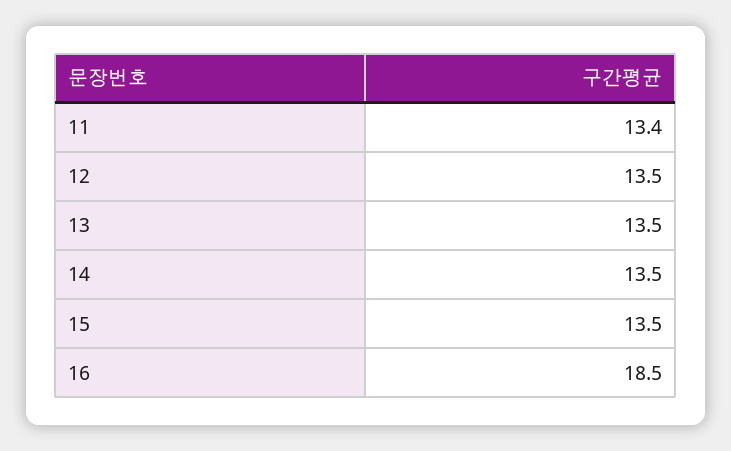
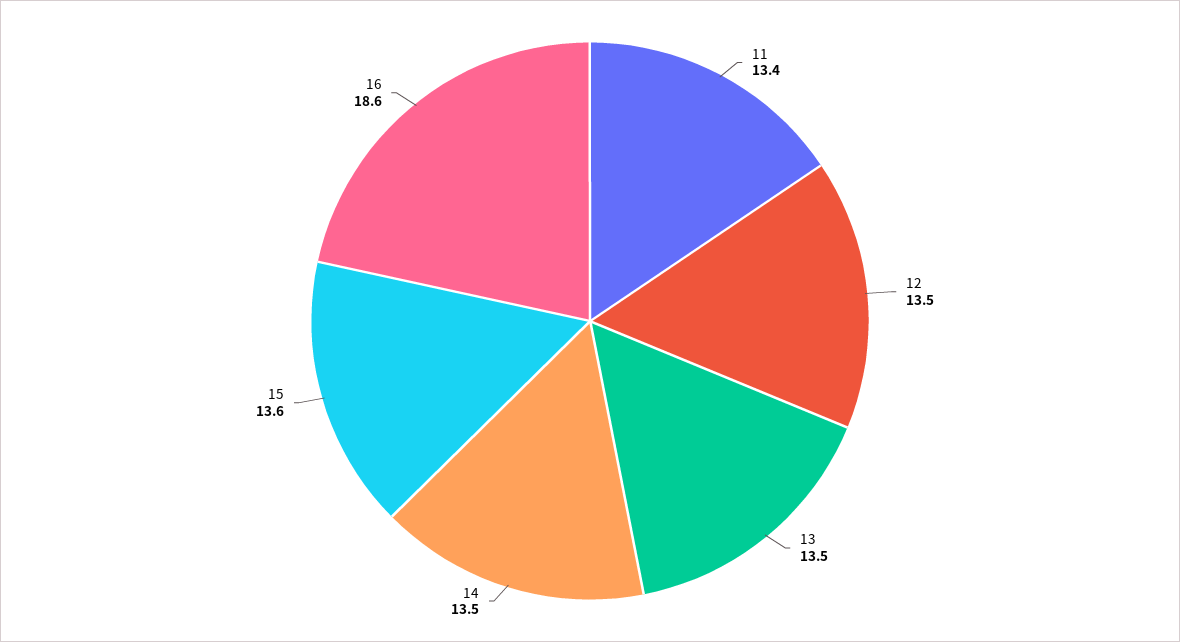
  {
    "11": 13.4,
    "12": 13.5,
    "13": 13.5,
    "14": 13.5,
-   "15": 13.5,
+   "15": 13.6,
-   "16": 18.5
+   "16": 18.6
  }

